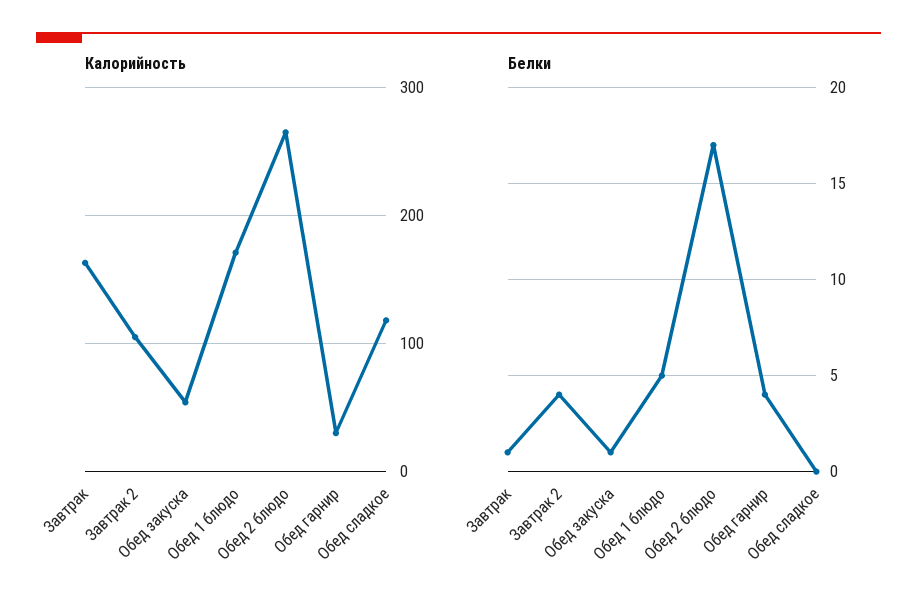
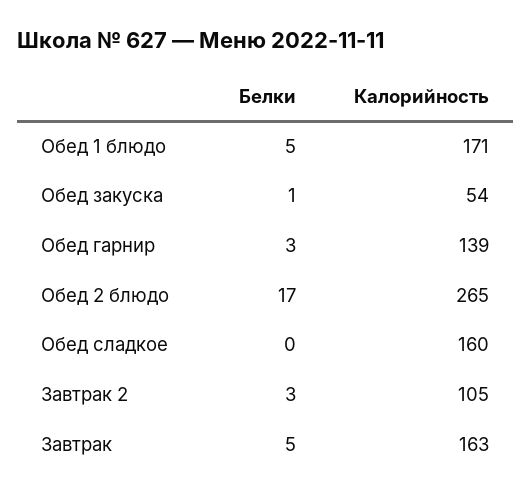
  {
    "Калорийность": {
      "Завтрак": 163,
      "Завтрак 2": 105,
      "Обед закуска": 54,
      "Обед 1 блюдо": 171,
      "Обед 2 блюдо": 265,
-     "Обед гарнир": 30,
+     "Обед гарнир": 139,
-     "Обед сладкое": 120
+     "Обед сладкое": 160
    },
    "Белки": {
-     "Завтрак": 1,
+     "Завтрак": 5,
-     "Завтрак 2": 4,
+     "Завтрак 2": 3,
      "Обед закуска": 1,
      "Обед 1 блюдо": 5,
      "Обед 2 блюдо": 17,
-     "Обед гарнир": 4,
+     "Обед гарнир": 3,
      "Обед сладкое": 0
    }
  }

